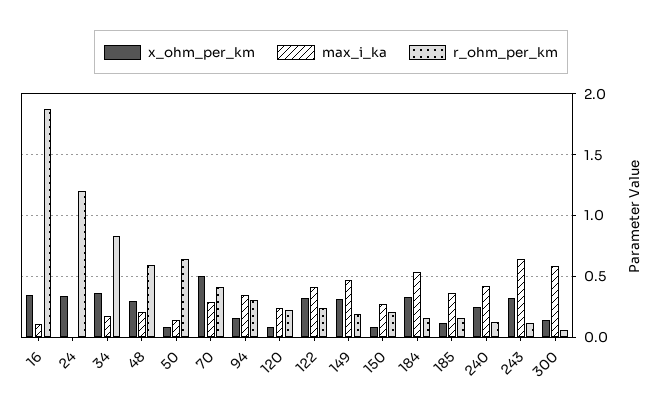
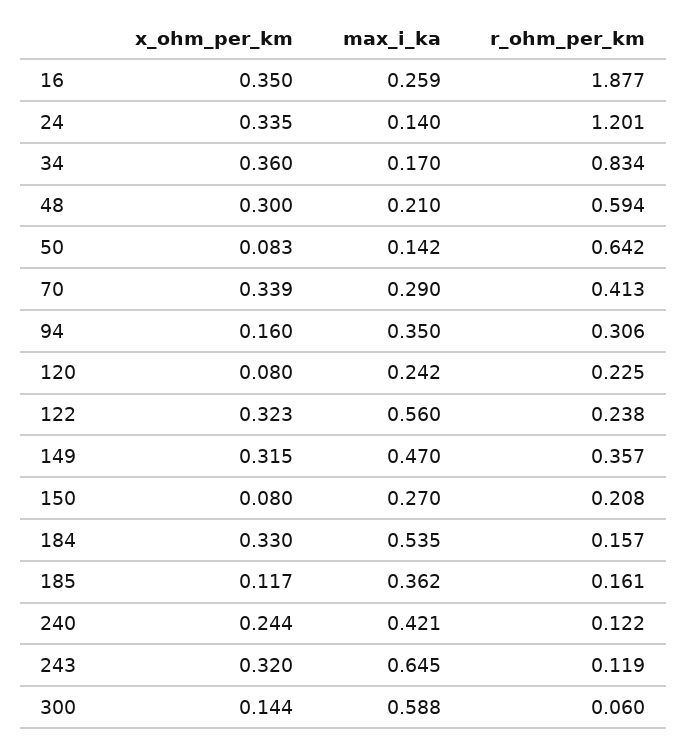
  {
    "x_ohm_per_km": {
      "16": 0.35,
      "24": 0.335,
      "34": 0.36,
      "48": 0.3,
      "50": 0.083,
-     "70": 0.5,
+     "70": 0.339,
      "94": 0.16,
      "120": 0.08,
      "122": 0.323,
      "149": 0.315,
      "150": 0.08,
      "184": 0.33,
      "185": 0.117,
      "240": 0.244,
      "243": 0.32,
      "300": 0.144
    },
    "max_i_ka": {
-     "16": 0.1,
+     "16": 0.259,
-     "24": 0,
+     "24": 0.14,
      "34": 0.17,
      "48": 0.21,
      "50": 0.142,
      "70": 0.29,
      "94": 0.35,
      "120": 0.242,
-     "122": 0.4,
+     "122": 0.56,
      "149": 0.47,
      "150": 0.27,
      "184": 0.535,
      "185": 0.362,
      "240": 0.421,
      "243": 0.645,
      "300": 0.588
    },
    "r_ohm_per_km": {
      "16": 1.877,
      "24": 1.201,
      "34": 0.834,
      "48": 0.594,
      "50": 0.642,
      "70": 0.413,
      "94": 0.306,
      "120": 0.225,
      "122": 0.238,
-     "149": 0.2,
+     "149": 0.357,
      "150": 0.208,
      "184": 0.157,
      "185": 0.161,
      "240": 0.122,
      "243": 0.119,
      "300": 0.06
    }
  }

